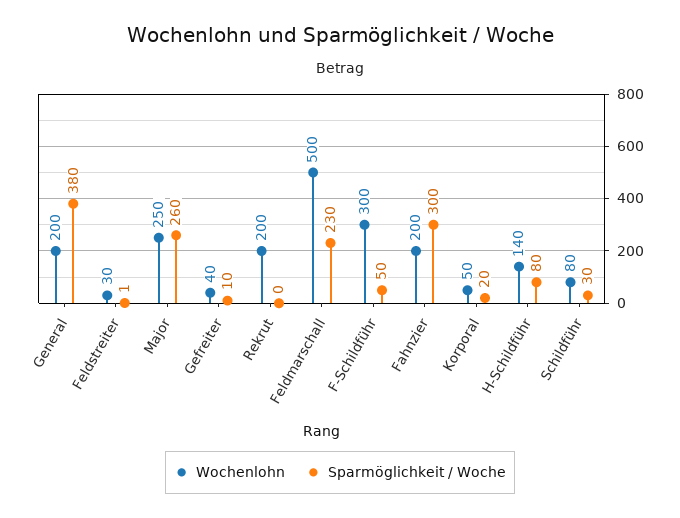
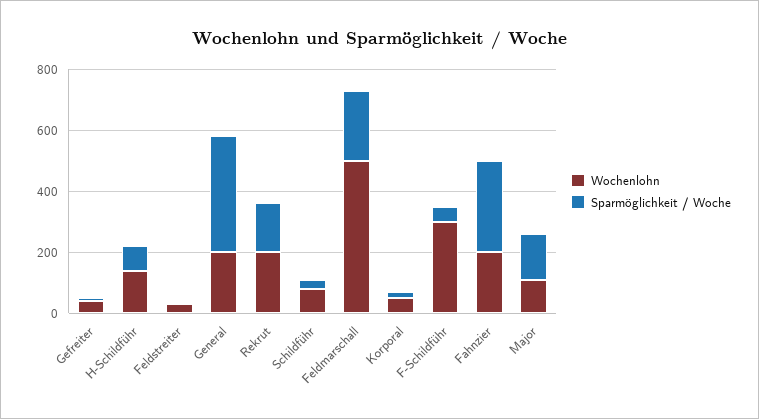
  {
    "Wochenlohn": {
      "General": 200,
      "Feldstreiter": 30,
-     "Major": 250,
+     "Major": 100,
      "Gefreiter": 40,
      "Rekrut": 200,
      "Feldmarschall": 500,
      "F-Schildführ": 300,
      "Fahnzier": 200,
      "Korporal": 50,
      "H-Schildführ": 140,
      "Schildführ": 80
    },
    "Sparmöglichkeit / Woche": {
      "General": 380,
      "Feldstreiter": 1,
-     "Major": 260,
+     "Major": 150,
      "Gefreiter": 10,
-     "Rekrut": 0,
+     "Rekrut": 150,
      "Feldmarschall": 230,
      "F-Schildführ": 50,
      "Fahnzier": 300,
      "Korporal": 20,
      "H-Schildführ": 80,
      "Schildführ": 30
    }
  }

